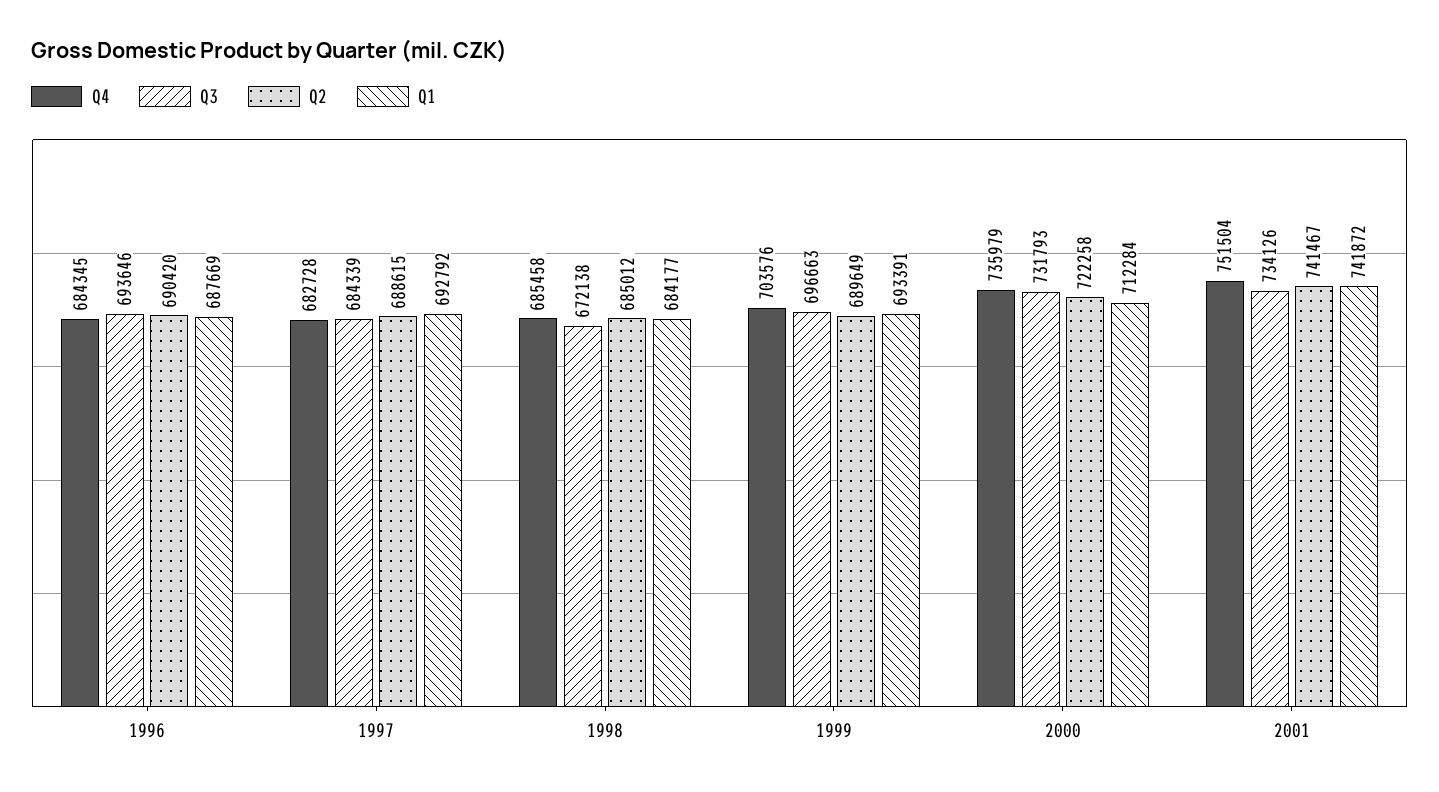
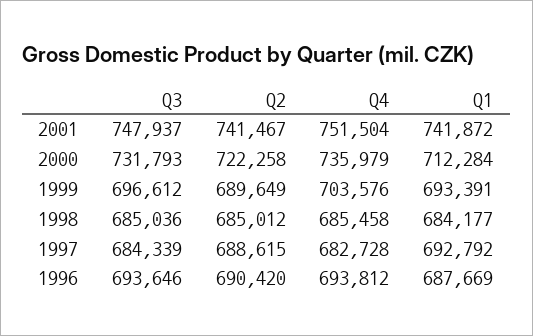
  {
    "Q4": {
-     "1996": 684345,
+     "1996": 693812,
      "1997": 682728,
      "1998": 685458,
      "1999": 703576,
      "2000": 735979,
      "2001": 751504
    },
    "Q3": {
      "1996": 693646,
      "1997": 684339,
-     "1998": 672138,
+     "1998": 685036,
-     "1999": 696663,
+     "1999": 696612,
      "2000": 731793,
-     "2001": 734126
+     "2001": 747937
    },
    "Q2": {
      "1996": 690420,
      "1997": 688615,
      "1998": 685012,
      "1999": 689649,
      "2000": 722258,
      "2001": 741467
    },
    "Q1": {
      "1996": 687669,
      "1997": 692792,
      "1998": 684177,
      "1999": 693391,
      "2000": 712284,
      "2001": 741872
    }
  }

